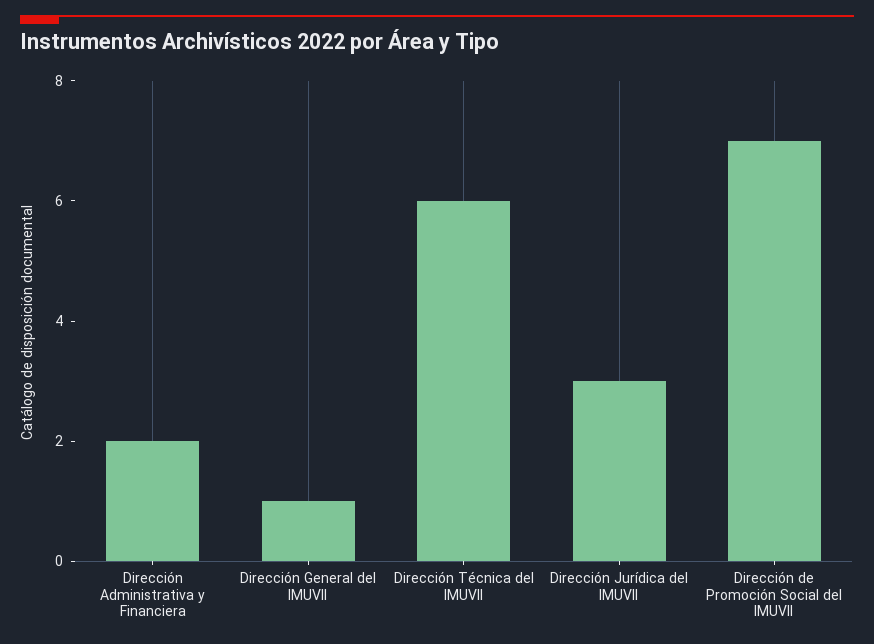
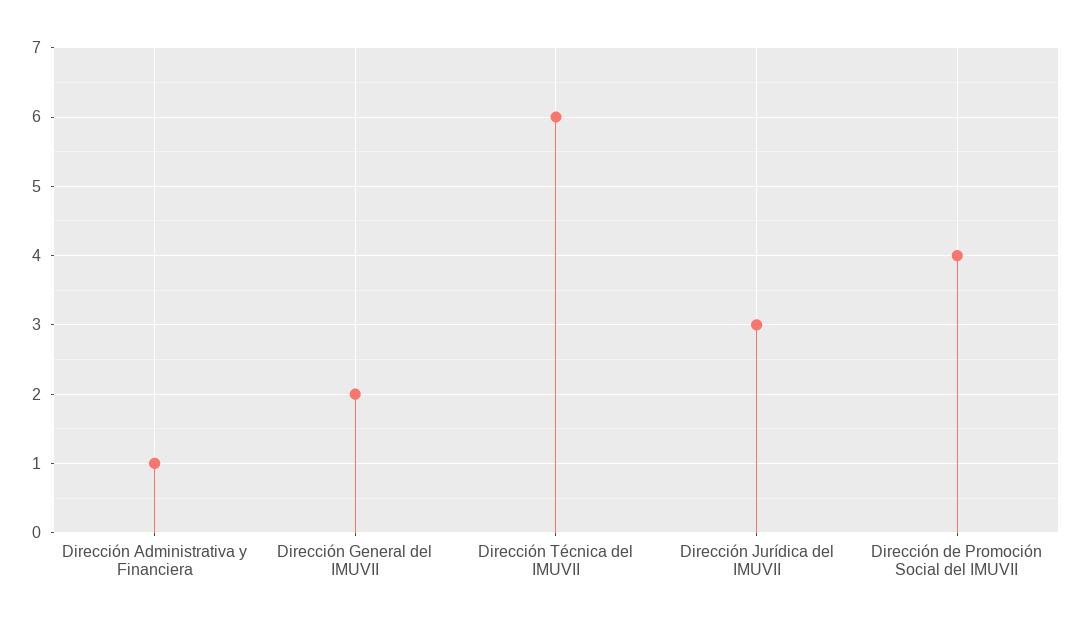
  {
-   "Dirección Administrativa y Financiera": 2,
+   "Dirección Administrativa y Financiera": 1,
-   "Dirección General del IMUVII": 1,
+   "Dirección General del IMUVII": 2,
    "Dirección Técnica del IMUVII": 6,
    "Dirección Jurídica del IMUVII": 3,
-   "Dirección de Promoción Social del IMUVII": 7
+   "Dirección de Promoción Social del IMUVII": 4
  }

